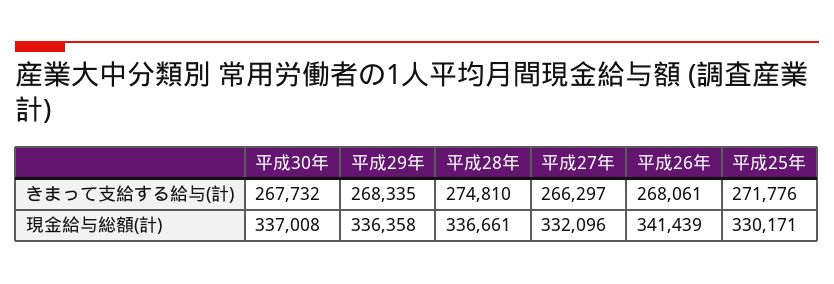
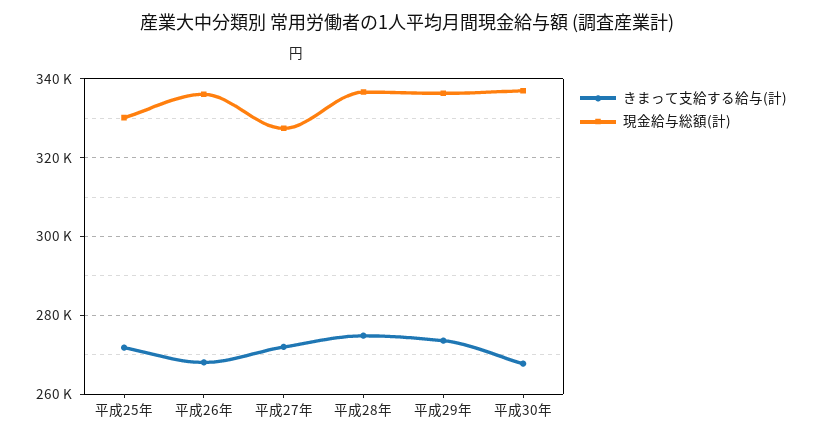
  {
    "きまって支給する給与(計)": {
      "平成30年": 267732,
-     "平成29年": 268335,
+     "平成29年": 274000,
      "平成28年": 274810,
-     "平成27年": 266297,
+     "平成27年": 272000,
      "平成26年": 268061,
      "平成25年": 271776
    },
    "現金給与総額(計)": {
      "平成30年": 337008,
      "平成29年": 336358,
      "平成28年": 336661,
-     "平成27年": 332096,
+     "平成27年": 328000,
-     "平成26年": 341439,
+     "平成26年": 336000,
      "平成25年": 330171
    }
  }

